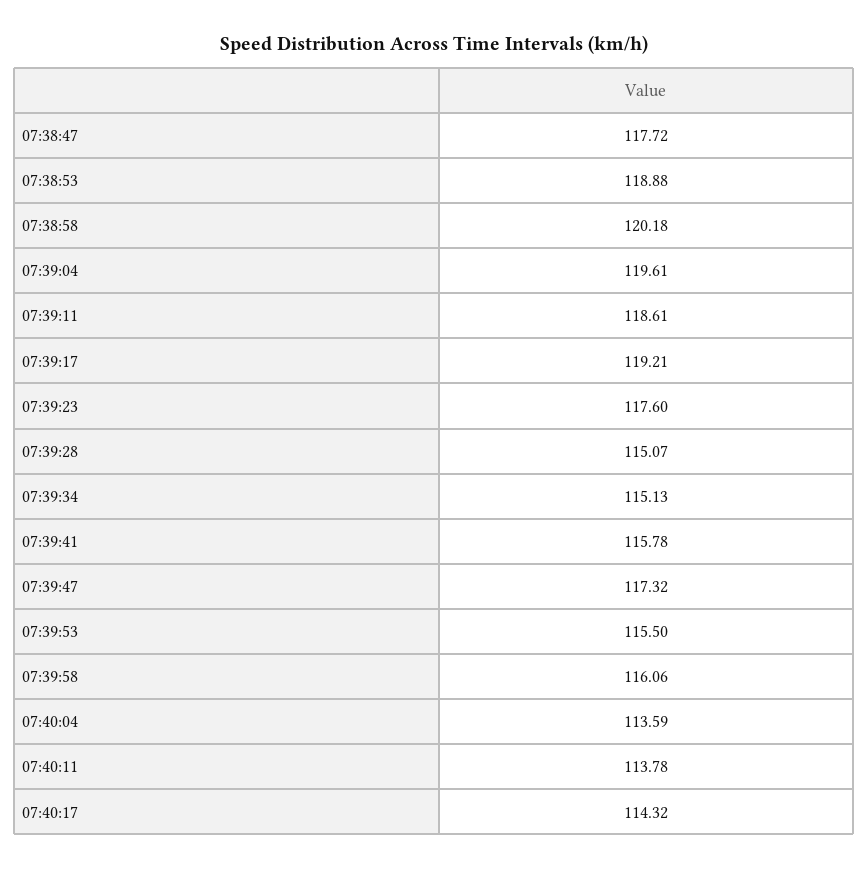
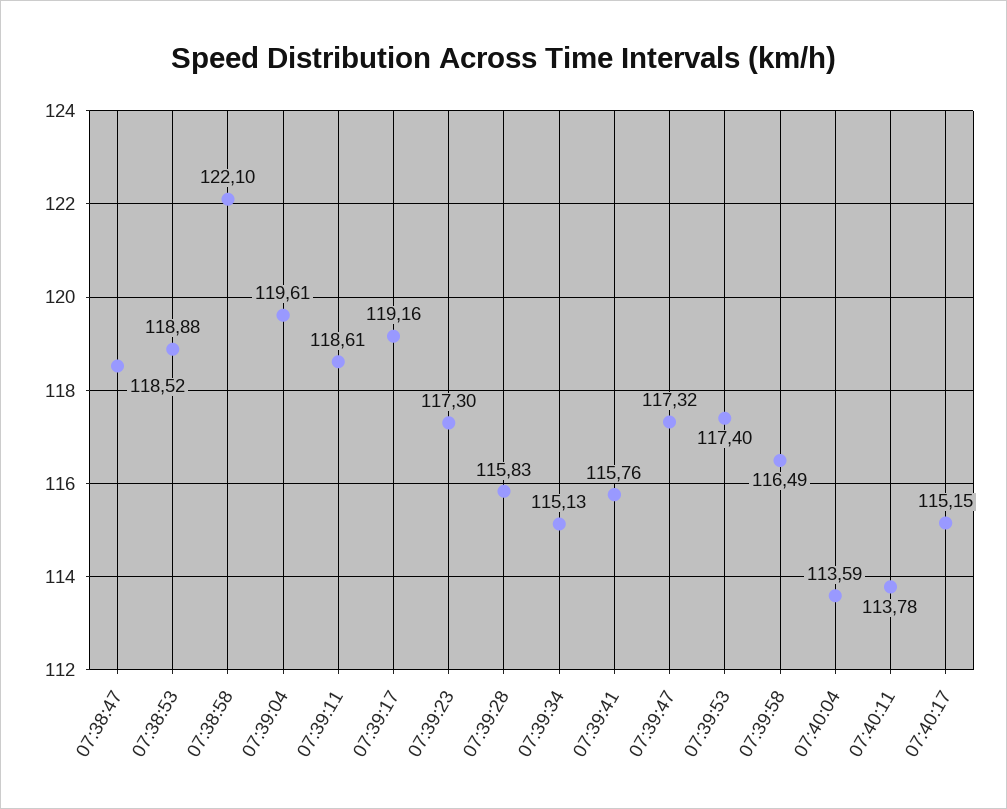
  {
-   "07:38:47": 117.72,
+   "07:38:47": 118.52,
    "07:38:53": 118.88,
-   "07:38:58": 120.18,
+   "07:38:58": 122.1,
    "07:39:04": 119.61,
    "07:39:11": 118.61,
-   "07:39:17": 119.21,
+   "07:39:17": 119.16,
-   "07:39:23": 117.6,
+   "07:39:23": 117.3,
-   "07:39:28": 115.07,
+   "07:39:28": 115.83,
    "07:39:34": 115.13,
-   "07:39:41": 115.78,
+   "07:39:41": 115.76,
    "07:39:47": 117.32,
-   "07:39:53": 115.5,
+   "07:39:53": 117.4,
-   "07:39:58": 116.06,
+   "07:39:58": 116.49,
    "07:40:04": 113.59,
    "07:40:11": 113.78,
-   "07:40:17": 114.32
+   "07:40:17": 115.15
  }

